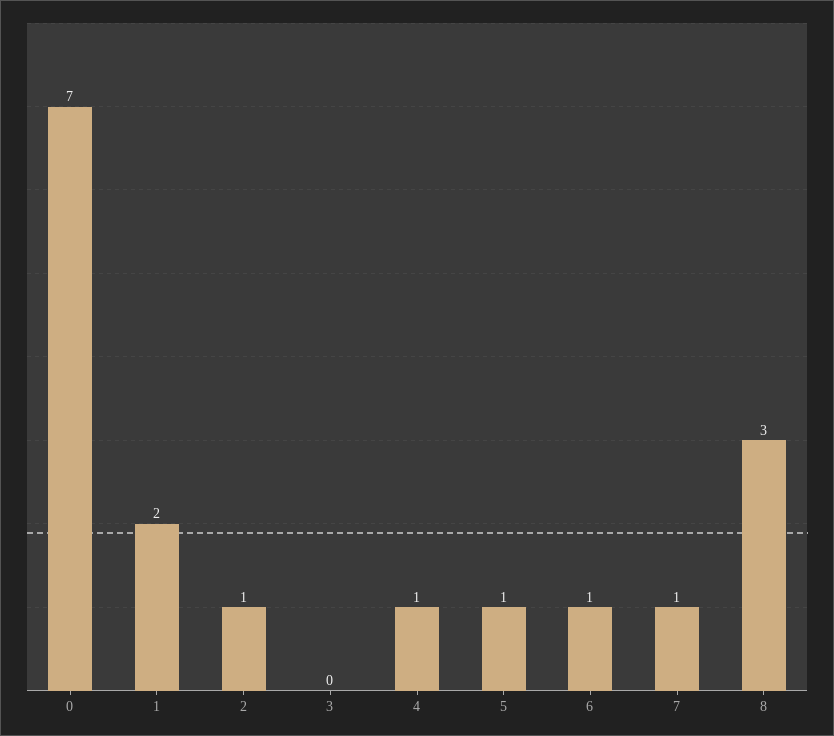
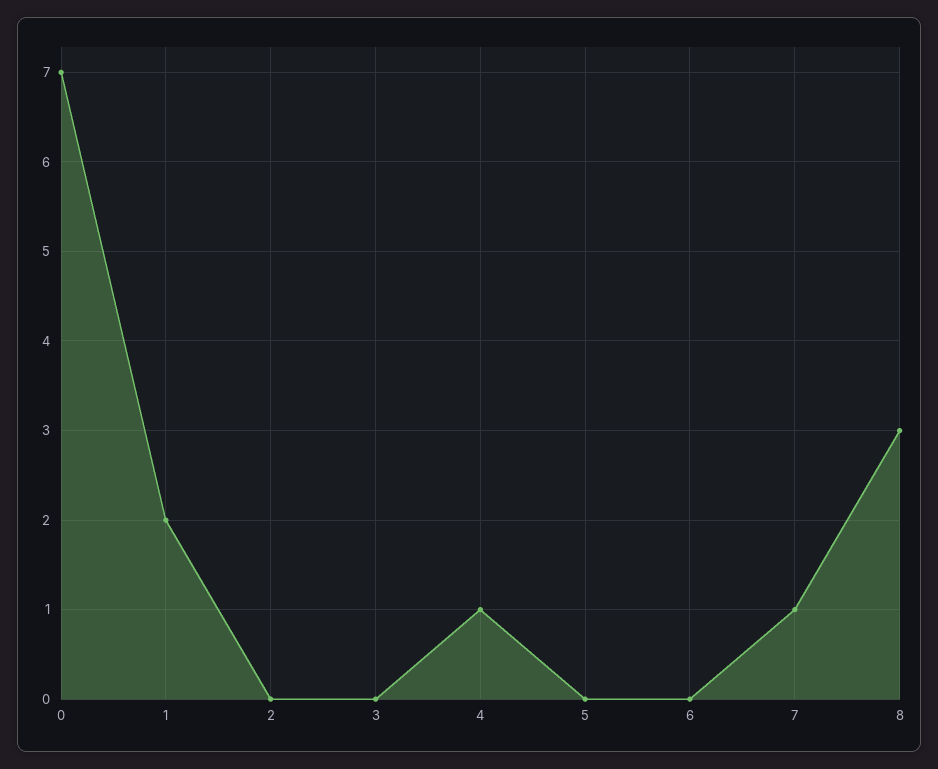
  {
    "0": 7,
    "1": 2,
-   "2": 1,
+   "2": 0,
    "3": 0,
    "4": 1,
-   "5": 1,
+   "5": 0,
-   "6": 1,
+   "6": 0,
    "7": 1,
    "8": 3
  }

